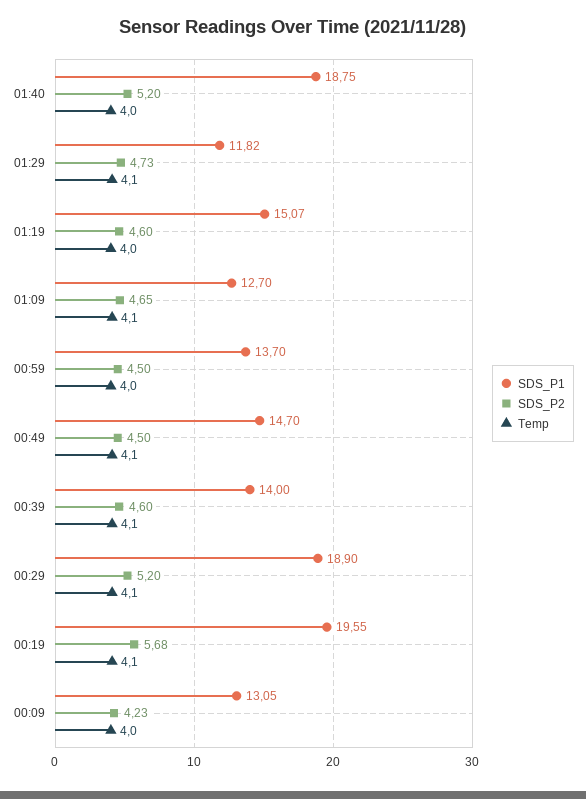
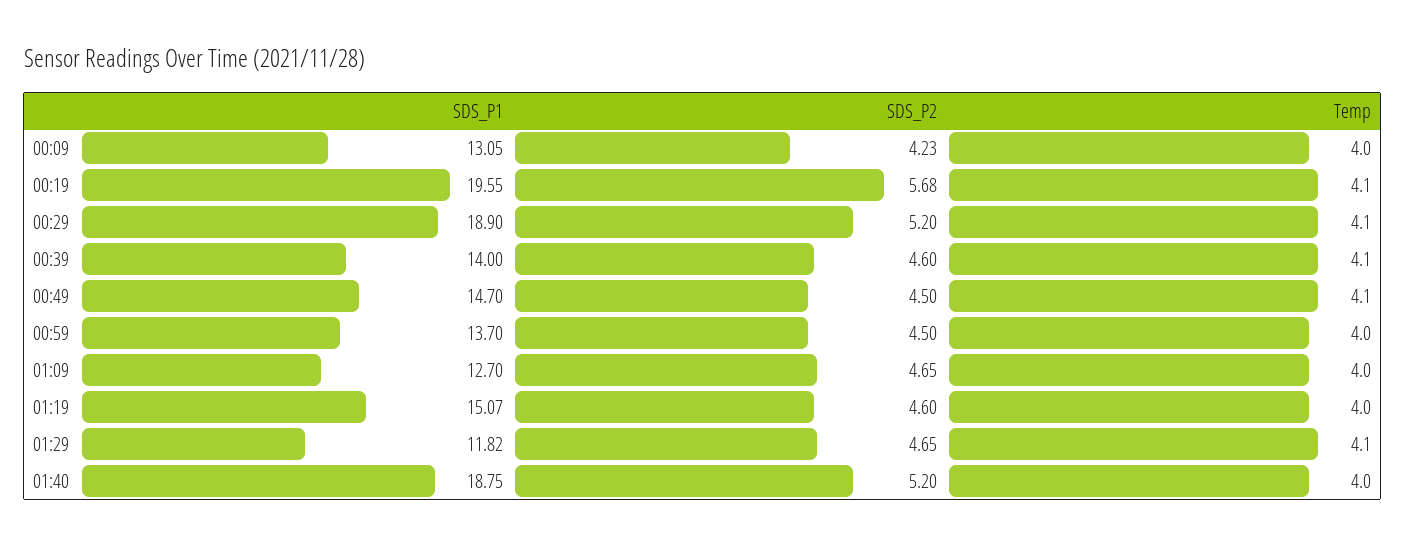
  {
    "SDS_P1": {
      "01:40": 18.75,
      "01:29": 11.82,
      "01:19": 15.07,
      "01:09": 12.7,
      "00:59": 13.7,
      "00:49": 14.7,
      "00:39": 14,
      "00:29": 18.9,
      "00:19": 19.55,
      "00:09": 13.05
    },
    "SDS_P2": {
      "01:40": 5.2,
-     "01:29": 4.73,
+     "01:29": 4.65,
      "01:19": 4.6,
      "01:09": 4.65,
      "00:59": 4.5,
      "00:49": 4.5,
      "00:39": 4.6,
      "00:29": 5.2,
      "00:19": 5.68,
      "00:09": 4.23
    },
    "Temp": {
      "01:40": 4,
      "01:29": 4.1,
      "01:19": 4,
-     "01:09": 4.1,
+     "01:09": 4,
      "00:59": 4,
      "00:49": 4.1,
      "00:39": 4.1,
      "00:29": 4.1,
      "00:19": 4.1,
      "00:09": 4
    }
  }

